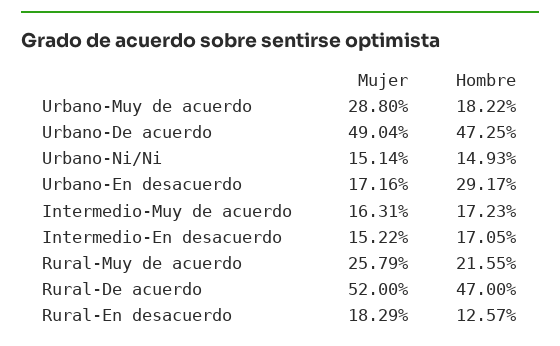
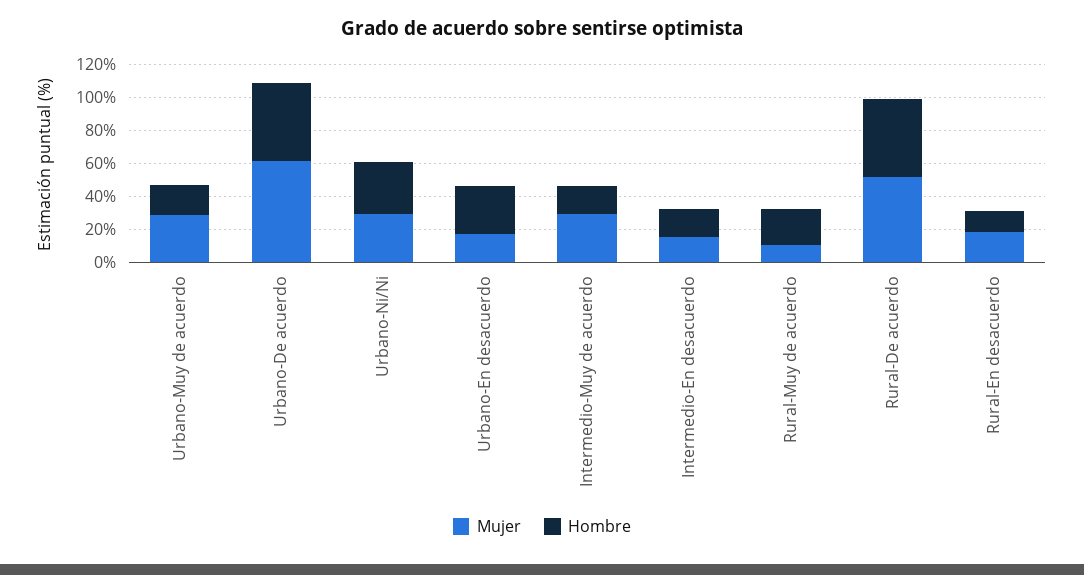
  {
    "Mujer": {
      "Urbano-Muy de acuerdo": 28.8,
-     "Urbano-De acuerdo": 49.04,
+     "Urbano-De acuerdo": 60,
-     "Urbano-Ni/Ni": 15.14,
+     "Urbano-Ni/Ni": 30,
      "Urbano-En desacuerdo": 17.16,
-     "Intermedio-Muy de acuerdo": 16.31,
+     "Intermedio-Muy de acuerdo": 30,
      "Intermedio-En desacuerdo": 15.22,
-     "Rural-Muy de acuerdo": 25.79,
+     "Rural-Muy de acuerdo": 10,
      "Rural-De acuerdo": 52,
      "Rural-En desacuerdo": 18.29
    },
    "Hombre": {
      "Urbano-Muy de acuerdo": 18.22,
      "Urbano-De acuerdo": 47.25,
-     "Urbano-Ni/Ni": 14.93,
+     "Urbano-Ni/Ni": 30,
      "Urbano-En desacuerdo": 29.17,
      "Intermedio-Muy de acuerdo": 17.23,
      "Intermedio-En desacuerdo": 17.05,
      "Rural-Muy de acuerdo": 21.55,
      "Rural-De acuerdo": 47,
      "Rural-En desacuerdo": 12.57
    }
  }

